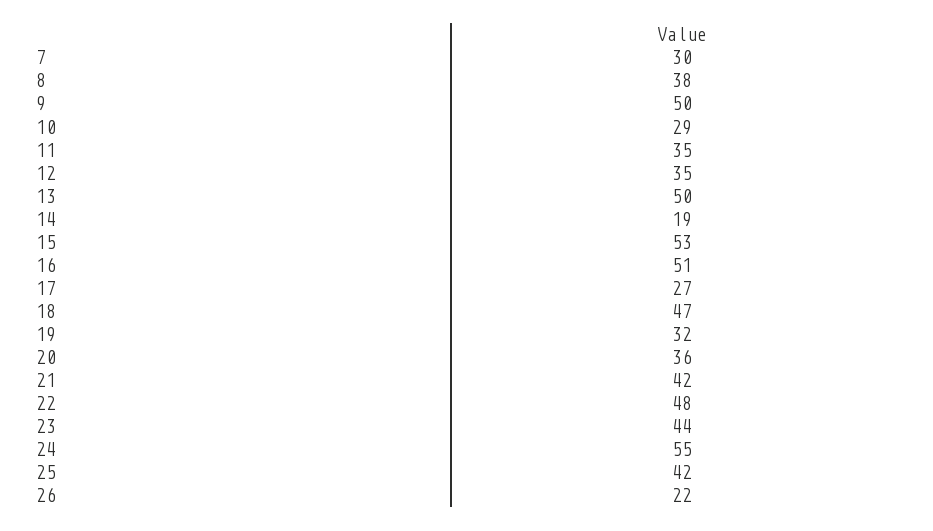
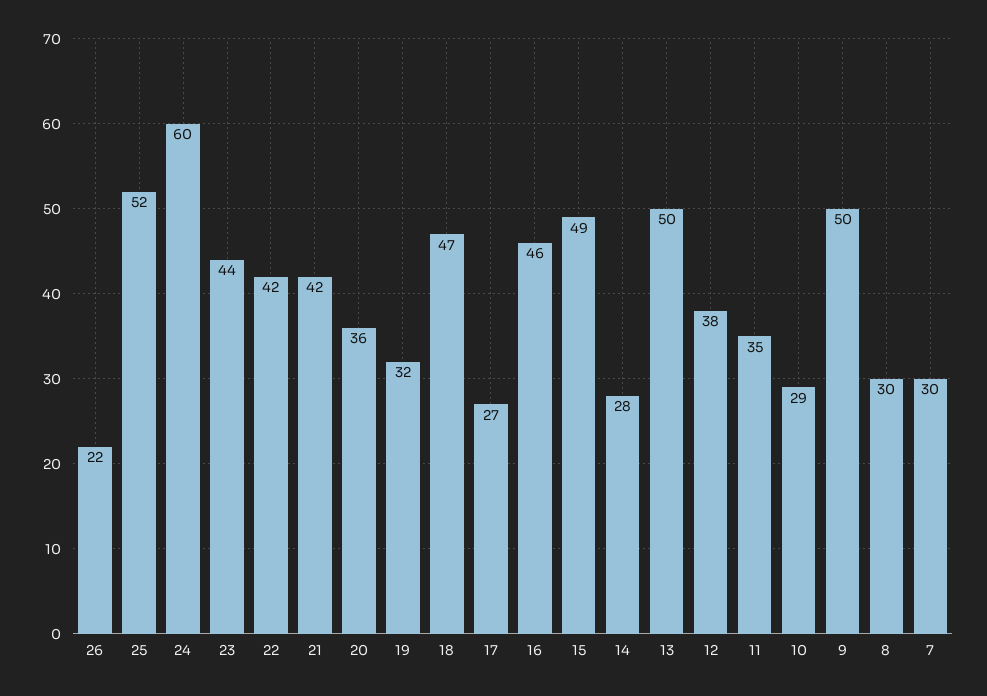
  {
    "7": 30,
-   "8": 38,
+   "8": 30,
    "9": 50,
    "10": 29,
    "11": 35,
-   "12": 35,
+   "12": 38,
    "13": 50,
-   "14": 19,
+   "14": 28,
-   "15": 53,
+   "15": 49,
-   "16": 51,
+   "16": 46,
    "17": 27,
    "18": 47,
    "19": 32,
    "20": 36,
    "21": 42,
-   "22": 48,
+   "22": 42,
    "23": 44,
-   "24": 55,
+   "24": 60,
-   "25": 42,
+   "25": 52,
    "26": 22
  }

